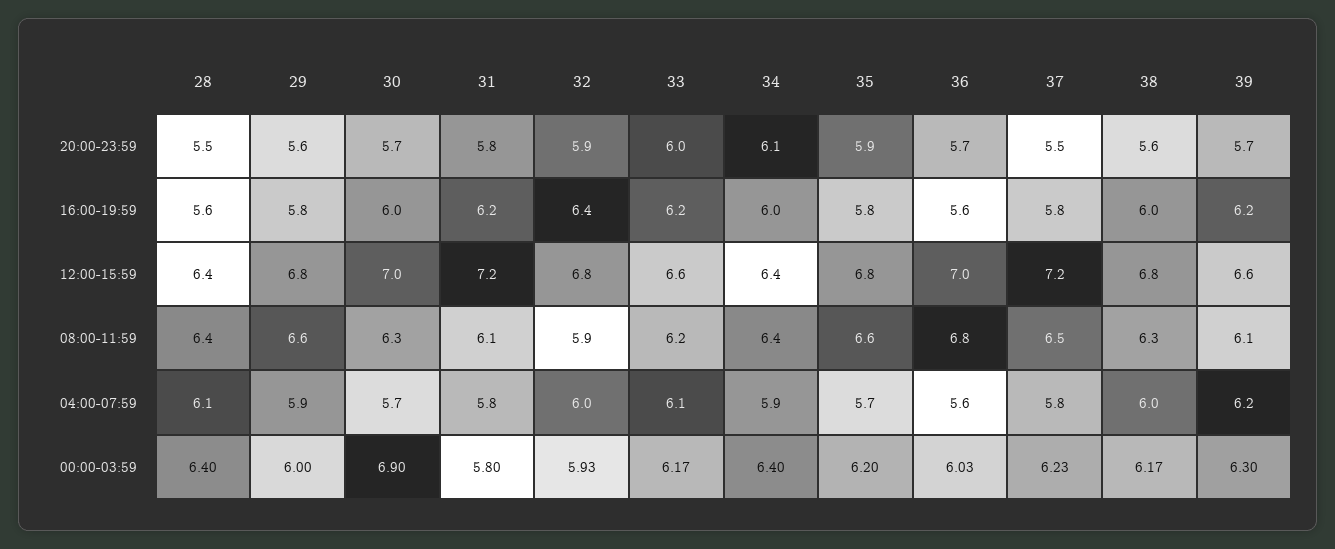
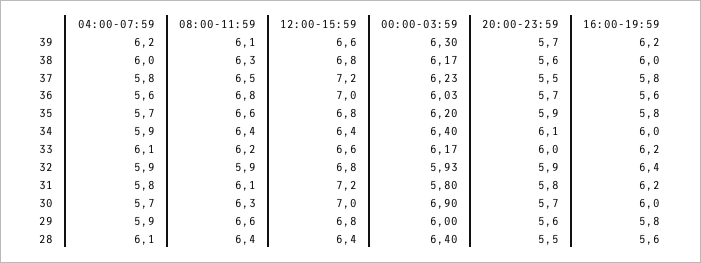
  {
    "28": {
      "20:00-23:59": 5.5,
      "16:00-19:59": 5.6,
      "12:00-15:59": 6.4,
      "08:00-11:59": 6.4,
      "04:00-07:59": 6.1,
      "00:00-03:59": 6.4
    },
    "29": {
      "20:00-23:59": 5.6,
      "16:00-19:59": 5.8,
      "12:00-15:59": 6.8,
      "08:00-11:59": 6.6,
      "04:00-07:59": 5.9,
      "00:00-03:59": 6
    },
    "30": {
      "20:00-23:59": 5.7,
      "16:00-19:59": 6,
      "12:00-15:59": 7,
      "08:00-11:59": 6.3,
      "04:00-07:59": 5.7,
      "00:00-03:59": 6.9
    },
    "31": {
      "20:00-23:59": 5.8,
      "16:00-19:59": 6.2,
      "12:00-15:59": 7.2,
      "08:00-11:59": 6.1,
      "04:00-07:59": 5.8,
      "00:00-03:59": 5.8
    },
    "32": {
      "20:00-23:59": 5.9,
      "16:00-19:59": 6.4,
      "12:00-15:59": 6.8,
      "08:00-11:59": 5.9,
-     "04:00-07:59": 6,
+     "04:00-07:59": 5.9,
      "00:00-03:59": 5.93
    },
    "33": {
      "20:00-23:59": 6,
      "16:00-19:59": 6.2,
      "12:00-15:59": 6.6,
      "08:00-11:59": 6.2,
      "04:00-07:59": 6.1,
      "00:00-03:59": 6.17
    },
    "34": {
      "20:00-23:59": 6.1,
      "16:00-19:59": 6,
      "12:00-15:59": 6.4,
      "08:00-11:59": 6.4,
      "04:00-07:59": 5.9,
      "00:00-03:59": 6.4
    },
    "35": {
      "20:00-23:59": 5.9,
      "16:00-19:59": 5.8,
      "12:00-15:59": 6.8,
      "08:00-11:59": 6.6,
      "04:00-07:59": 5.7,
      "00:00-03:59": 6.2
    },
    "36": {
      "20:00-23:59": 5.7,
      "16:00-19:59": 5.6,
      "12:00-15:59": 7,
      "08:00-11:59": 6.8,
      "04:00-07:59": 5.6,
      "00:00-03:59": 6.03
    },
    "37": {
      "20:00-23:59": 5.5,
      "16:00-19:59": 5.8,
      "12:00-15:59": 7.2,
      "08:00-11:59": 6.5,
      "04:00-07:59": 5.8,
      "00:00-03:59": 6.23
    },
    "38": {
      "20:00-23:59": 5.6,
      "16:00-19:59": 6,
      "12:00-15:59": 6.8,
      "08:00-11:59": 6.3,
      "04:00-07:59": 6,
      "00:00-03:59": 6.17
    },
    "39": {
      "20:00-23:59": 5.7,
      "16:00-19:59": 6.2,
      "12:00-15:59": 6.6,
      "08:00-11:59": 6.1,
      "04:00-07:59": 6.2,
      "00:00-03:59": 6.3
    }
  }

